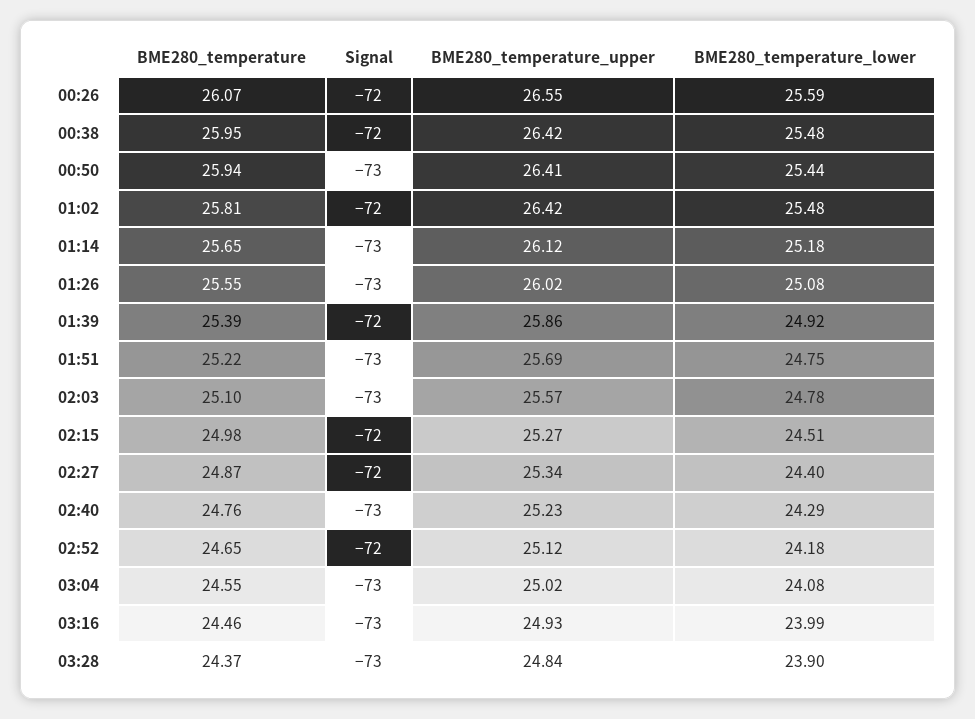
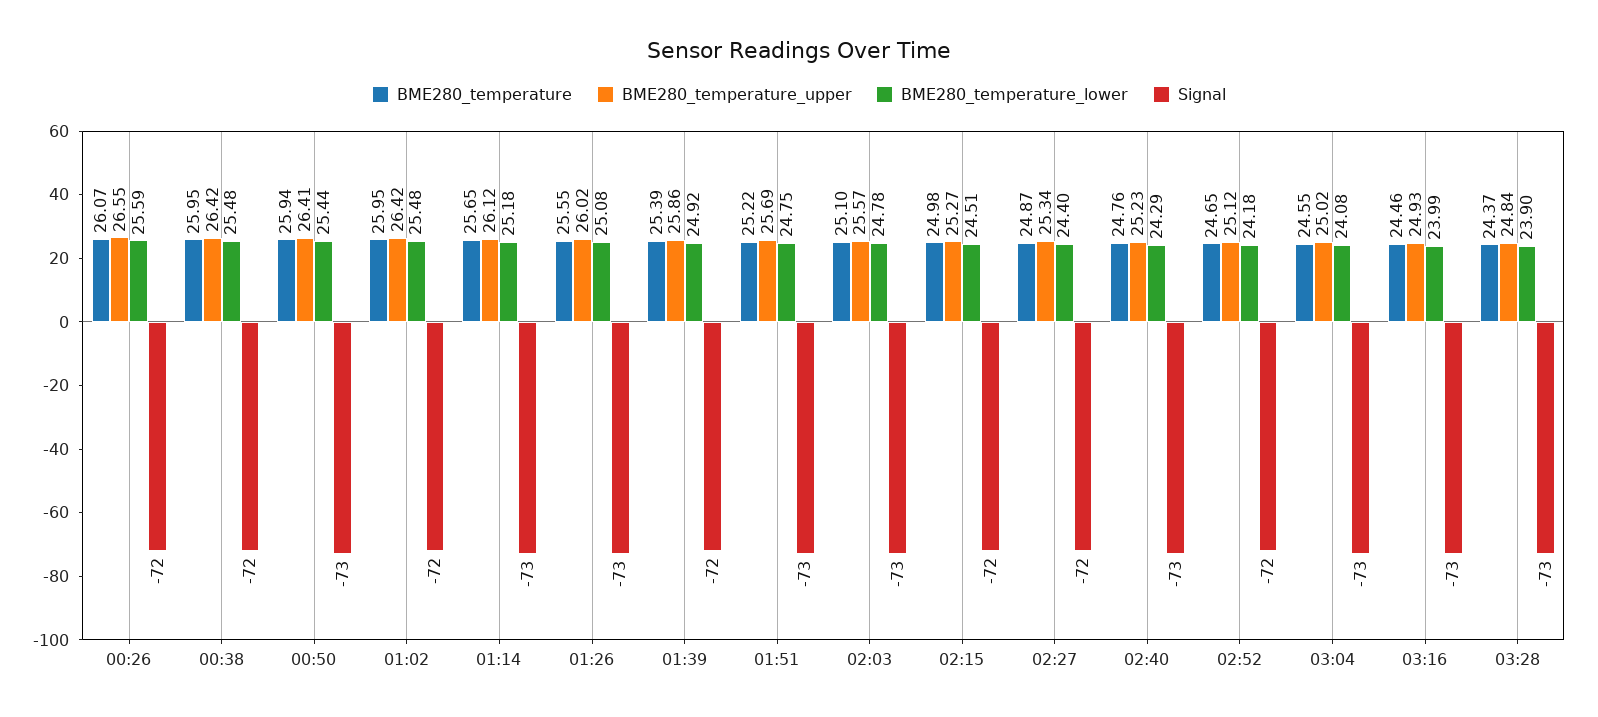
  {
    "BME280_temperature": {
      "00:26": 26.07,
      "00:38": 25.95,
      "00:50": 25.94,
-     "01:02": 25.81,
+     "01:02": 25.95,
      "01:14": 25.65,
      "01:26": 25.55,
      "01:39": 25.39,
      "01:51": 25.22,
      "02:03": 25.1,
      "02:15": 24.98,
      "02:27": 24.87,
      "02:40": 24.76,
      "02:52": 24.65,
      "03:04": 24.55,
      "03:16": 24.46,
      "03:28": 24.37
    },
    "Signal": {
      "00:26": -72,
      "00:38": -72,
      "00:50": -73,
      "01:02": -72,
      "01:14": -73,
      "01:26": -73,
      "01:39": -72,
      "01:51": -73,
      "02:03": -73,
      "02:15": -72,
      "02:27": -72,
      "02:40": -73,
      "02:52": -72,
      "03:04": -73,
      "03:16": -73,
      "03:28": -73
    },
    "BME280_temperature_upper": {
      "00:26": 26.55,
      "00:38": 26.42,
      "00:50": 26.41,
      "01:02": 26.42,
      "01:14": 26.12,
      "01:26": 26.02,
      "01:39": 25.86,
      "01:51": 25.69,
      "02:03": 25.57,
      "02:15": 25.27,
      "02:27": 25.34,
      "02:40": 25.23,
      "02:52": 25.12,
      "03:04": 25.02,
      "03:16": 24.93,
      "03:28": 24.84
    },
    "BME280_temperature_lower": {
      "00:26": 25.59,
      "00:38": 25.48,
      "00:50": 25.44,
      "01:02": 25.48,
      "01:14": 25.18,
      "01:26": 25.08,
      "01:39": 24.92,
      "01:51": 24.75,
      "02:03": 24.78,
      "02:15": 24.51,
      "02:27": 24.4,
      "02:40": 24.29,
      "02:52": 24.18,
      "03:04": 24.08,
      "03:16": 23.99,
      "03:28": 23.9
    }
  }

